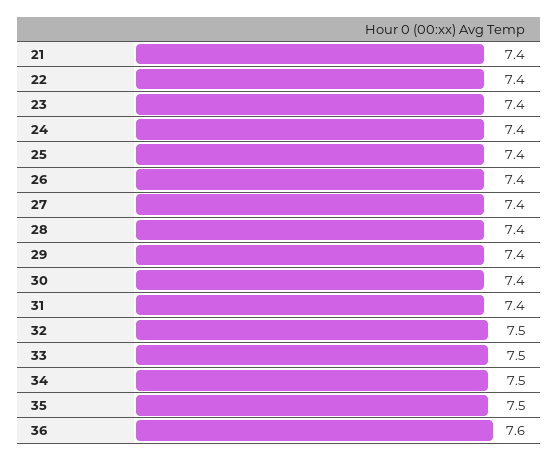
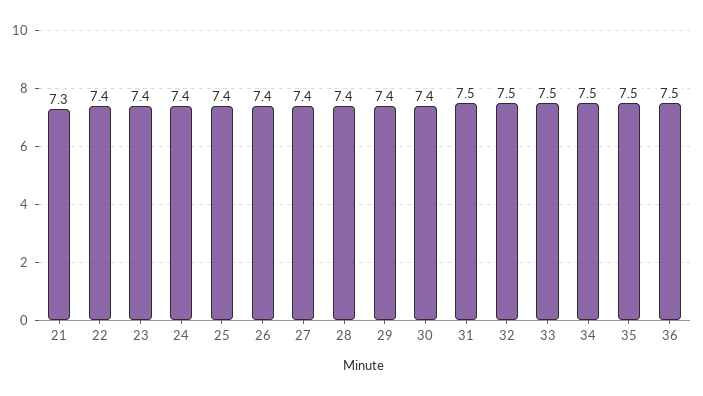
  {
-   "21": 7.4,
+   "21": 7.3,
    "22": 7.4,
    "23": 7.4,
    "24": 7.4,
    "25": 7.4,
    "26": 7.4,
    "27": 7.4,
    "28": 7.4,
    "29": 7.4,
    "30": 7.4,
-   "31": 7.4,
+   "31": 7.5,
    "32": 7.5,
    "33": 7.5,
    "34": 7.5,
    "35": 7.5,
-   "36": 7.6
+   "36": 7.5
  }

